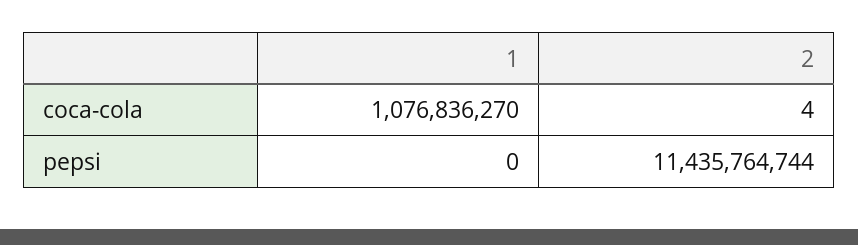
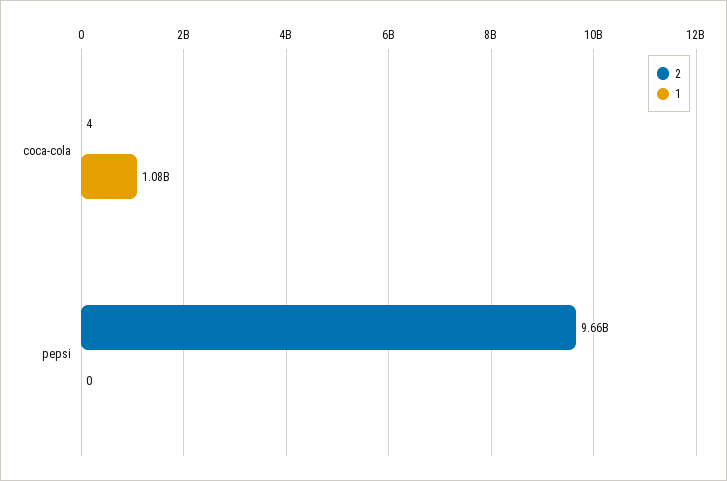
  {
    "1": {
      "coca-cola": 1076836270,
      "pepsi": 0
    },
    "2": {
      "coca-cola": 4,
-     "pepsi": 11435764744
+     "pepsi": 9660000000
    }
  }

